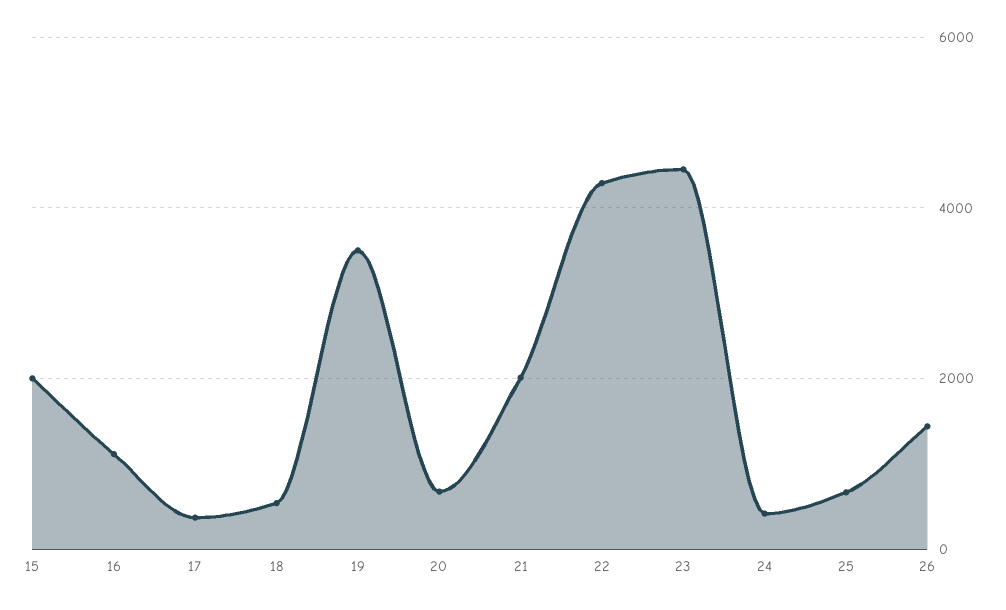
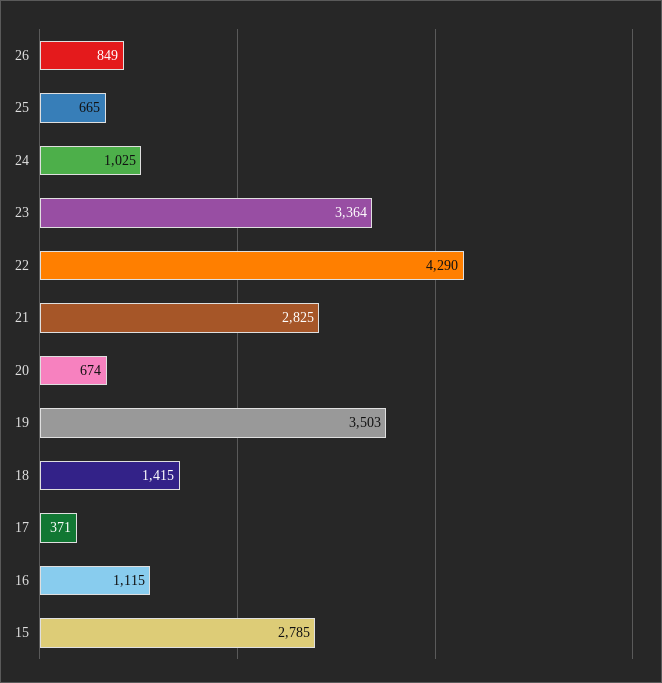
  {
-   "15": 2000,
+   "15": 2785,
    "16": 1115,
    "17": 371,
-   "18": 600,
+   "18": 1415,
    "19": 3503,
    "20": 674,
-   "21": 2000,
+   "21": 2825,
    "22": 4290,
-   "23": 4400,
+   "23": 3364,
-   "24": 400,
+   "24": 1025,
    "25": 665,
-   "26": 1400
+   "26": 849
  }

